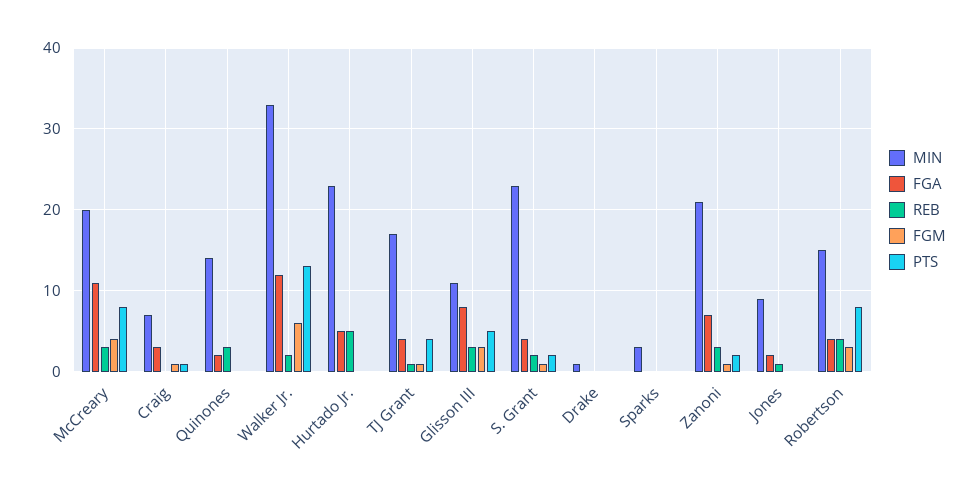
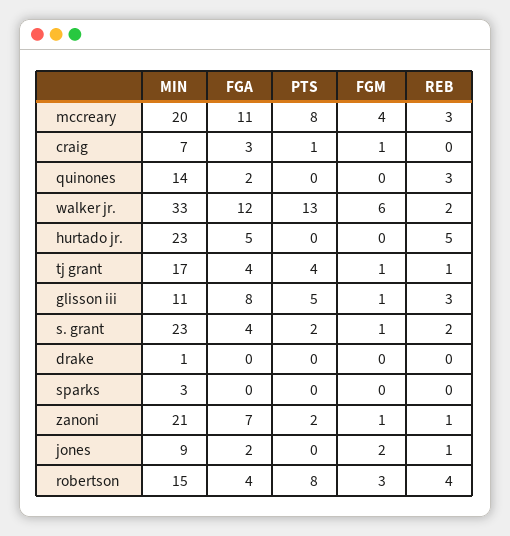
  {
    "MIN": {
      "McCreary": 20,
      "Craig": 7,
      "Quinones": 14,
      "Walker Jr.": 33,
      "Hurtado Jr.": 23,
      "TJ Grant": 17,
      "Glisson III": 11,
      "S. Grant": 23,
      "Drake": 1,
      "Sparks": 3,
      "Zanoni": 21,
      "Jones": 9,
      "Robertson": 15
    },
    "FGA": {
      "McCreary": 11,
      "Craig": 3,
      "Quinones": 2,
      "Walker Jr.": 12,
      "Hurtado Jr.": 5,
      "TJ Grant": 4,
      "Glisson III": 8,
      "S. Grant": 4,
      "Drake": 0,
      "Sparks": 0,
      "Zanoni": 7,
      "Jones": 2,
      "Robertson": 4
    },
    "REB": {
      "McCreary": 3,
      "Craig": 0,
      "Quinones": 3,
      "Walker Jr.": 2,
      "Hurtado Jr.": 5,
      "TJ Grant": 1,
      "Glisson III": 3,
      "S. Grant": 2,
      "Drake": 0,
      "Sparks": 0,
-     "Zanoni": 3,
+     "Zanoni": 1,
      "Jones": 1,
      "Robertson": 4
    },
    "FGM": {
      "McCreary": 4,
      "Craig": 1,
      "Quinones": 0,
      "Walker Jr.": 6,
      "Hurtado Jr.": 0,
      "TJ Grant": 1,
-     "Glisson III": 3,
+     "Glisson III": 1,
      "S. Grant": 1,
      "Drake": 0,
      "Sparks": 0,
      "Zanoni": 1,
-     "Jones": 0,
+     "Jones": 2,
      "Robertson": 3
    },
    "PTS": {
      "McCreary": 8,
      "Craig": 1,
      "Quinones": 0,
      "Walker Jr.": 13,
      "Hurtado Jr.": 0,
      "TJ Grant": 4,
      "Glisson III": 5,
      "S. Grant": 2,
      "Drake": 0,
      "Sparks": 0,
      "Zanoni": 2,
      "Jones": 0,
      "Robertson": 8
    }
  }

